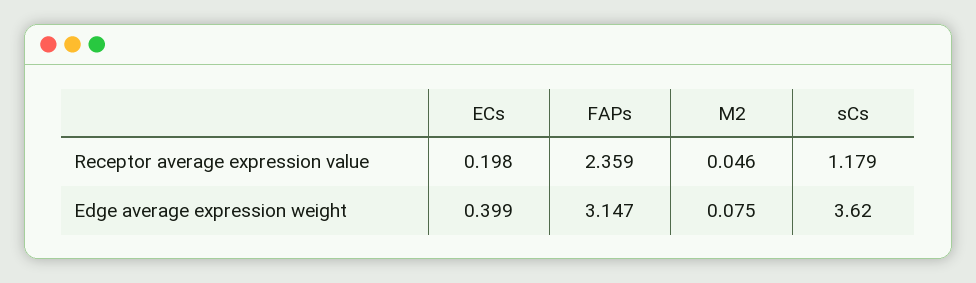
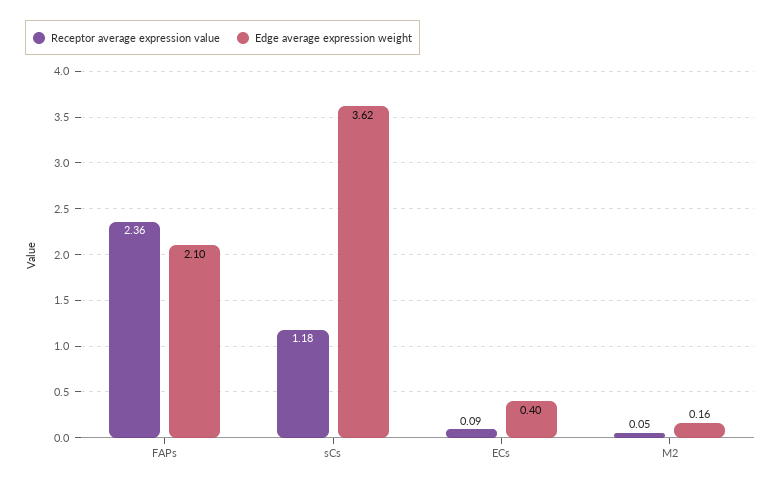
  {
    "Receptor average expression value": {
-     "ECs": 0.198,
+     "ECs": 0.09,
      "FAPs": 2.359,
      "M2": 0.046,
      "sCs": 1.179
    },
    "Edge average expression weight": {
      "ECs": 0.399,
-     "FAPs": 3.147,
+     "FAPs": 2.1,
-     "M2": 0.075,
+     "M2": 0.16,
      "sCs": 3.62
    }
  }

